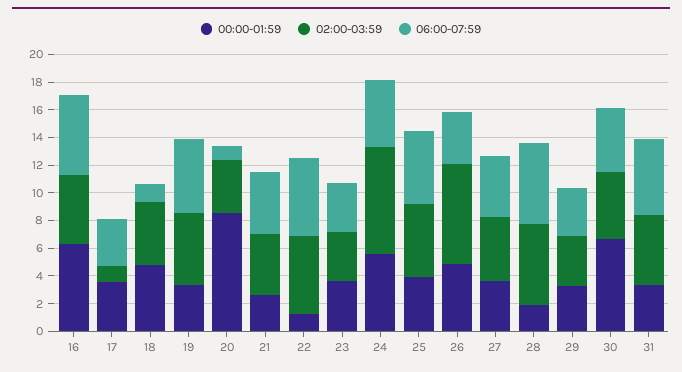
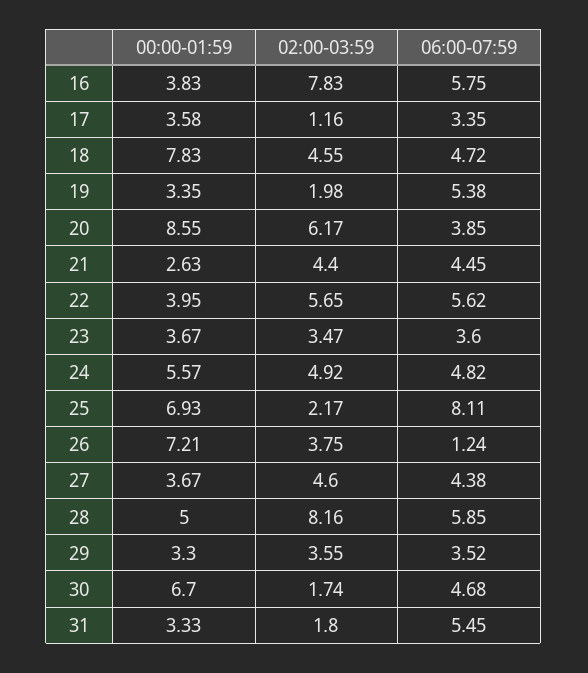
  {
    "00:00-01:59": {
-     "16": 6,
+     "16": 3.83,
      "17": 3.58,
-     "18": 5,
+     "18": 7.83,
      "19": 3.35,
      "20": 8.55,
      "21": 2.63,
-     "22": 1,
+     "22": 3.95,
      "23": 3.67,
      "24": 5.57,
-     "25": 4,
+     "25": 6.93,
-     "26": 5,
+     "26": 7.21,
      "27": 3.67,
-     "28": 2,
+     "28": 5,
      "29": 3.3,
      "30": 6.7,
      "31": 3.33
    },
    "02:00-03:59": {
-     "16": 5,
+     "16": 7.83,
      "17": 1.16,
      "18": 4.55,
-     "19": 5,
+     "19": 1.98,
-     "20": 4,
+     "20": 6.17,
      "21": 4.4,
      "22": 5.65,
      "23": 3.47,
-     "24": 8,
+     "24": 4.92,
-     "25": 5,
+     "25": 2.17,
-     "26": 7,
+     "26": 3.75,
      "27": 4.6,
-     "28": 6,
+     "28": 8.16,
      "29": 3.55,
-     "30": 5,
+     "30": 1.74,
-     "31": 5
+     "31": 1.8
    },
    "06:00-07:59": {
      "16": 5.75,
      "17": 3.35,
-     "18": 1,
+     "18": 4.72,
      "19": 5.38,
-     "20": 1,
+     "20": 3.85,
      "21": 4.45,
      "22": 5.62,
      "23": 3.6,
      "24": 4.82,
-     "25": 5,
+     "25": 8.11,
-     "26": 4,
+     "26": 1.24,
      "27": 4.38,
      "28": 5.85,
      "29": 3.52,
      "30": 4.68,
      "31": 5.45
    }
  }

